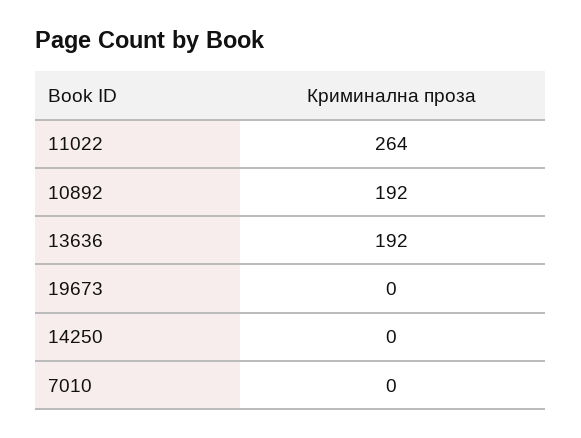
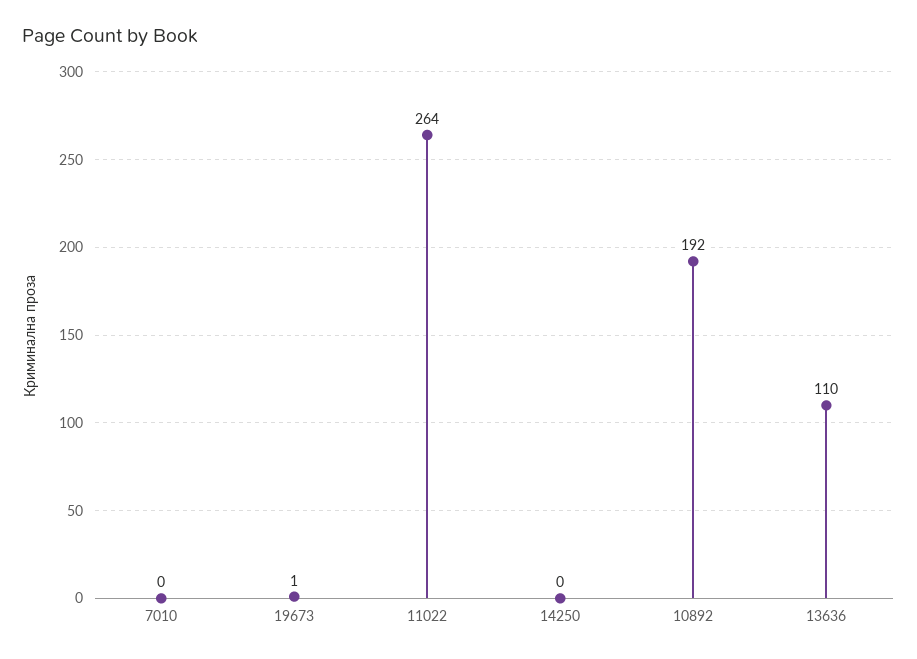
  {
    "11022": 264,
    "10892": 192,
-   "13636": 192,
+   "13636": 110,
-   "19673": 0,
+   "19673": 1,
    "14250": 0,
    "7010": 0
  }

